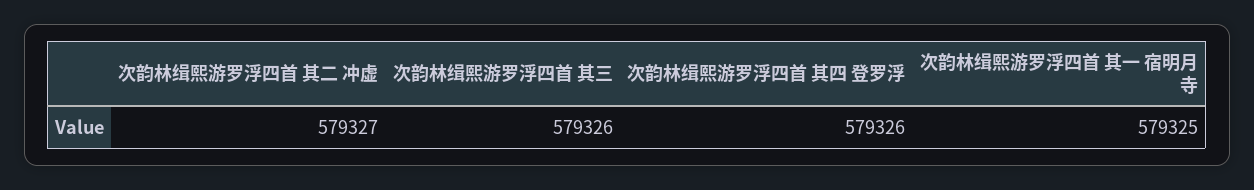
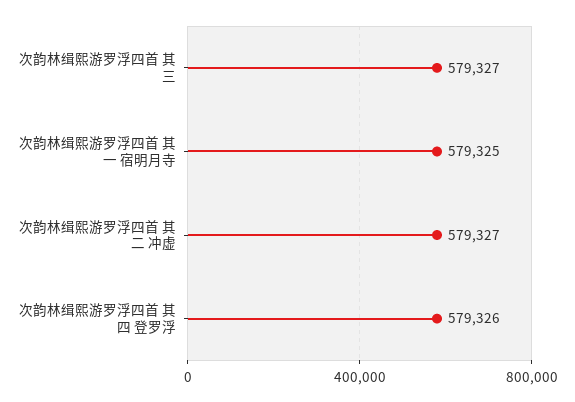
  {
    "次韵林缉熙游罗浮四首 其二 冲虚": 579327,
-   "次韵林缉熙游罗浮四首 其三": 579326,
+   "次韵林缉熙游罗浮四首 其三": 579327,
    "次韵林缉熙游罗浮四首 其四 登罗浮": 579326,
    "次韵林缉熙游罗浮四首 其一 宿明月寺": 579325
  }

